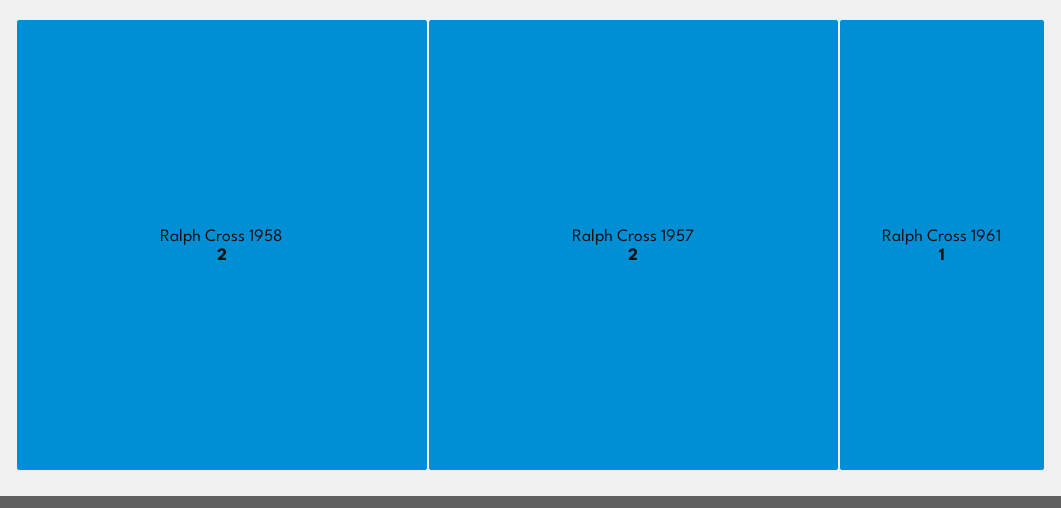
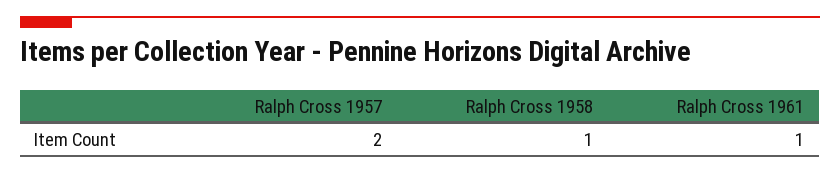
  {
-   "Ralph Cross 1958": 2,
+   "Ralph Cross 1958": 1,
    "Ralph Cross 1957": 2,
    "Ralph Cross 1961": 1
  }

